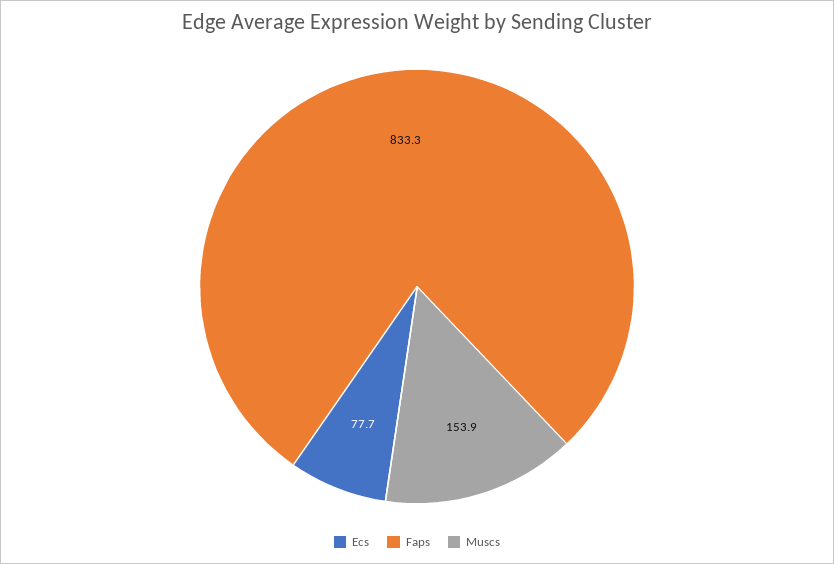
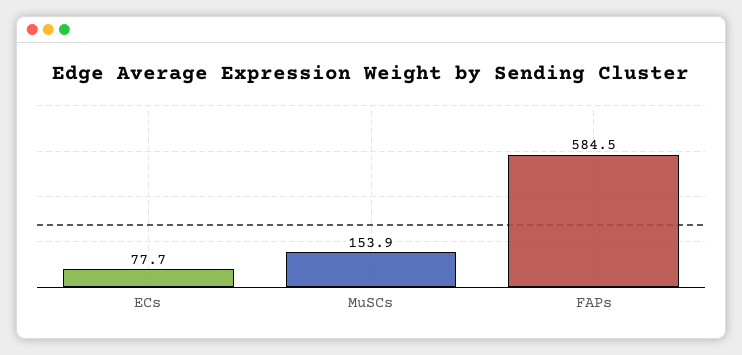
  {
    "Ecs": 77.7,
-   "Faps": 833.3,
+   "Faps": 584.5,
    "Muscs": 153.9
  }

